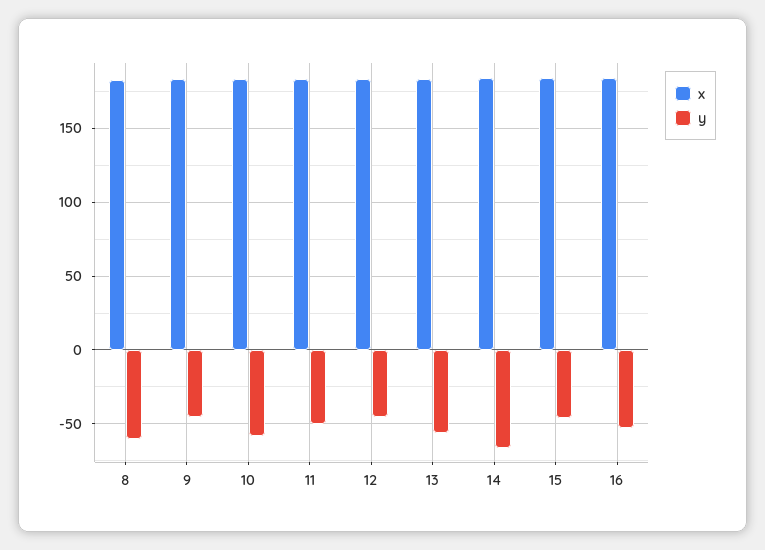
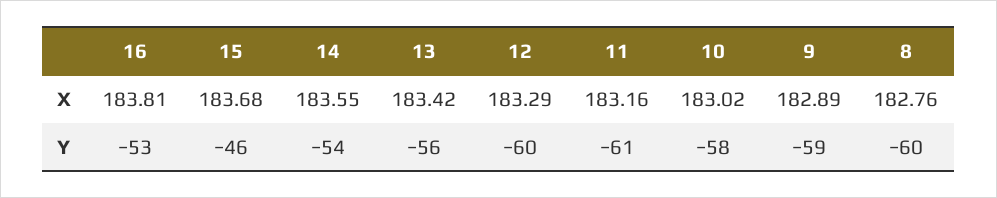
  {
    "x": {
      "8": 182.76,
      "9": 182.89,
      "10": 183.02,
      "11": 183.16,
      "12": 183.29,
      "13": 183.42,
      "14": 183.55,
      "15": 183.68,
      "16": 183.81
    },
    "y": {
      "8": -60,
-     "9": -45,
+     "9": -59,
      "10": -58,
-     "11": -50,
+     "11": -61,
-     "12": -45,
+     "12": -60,
      "13": -56,
-     "14": -65,
+     "14": -54,
      "15": -46,
      "16": -53
    }
  }

